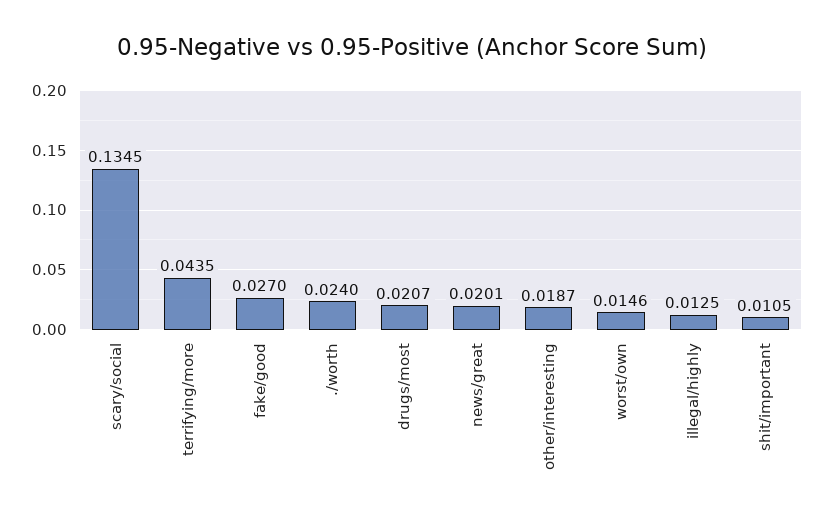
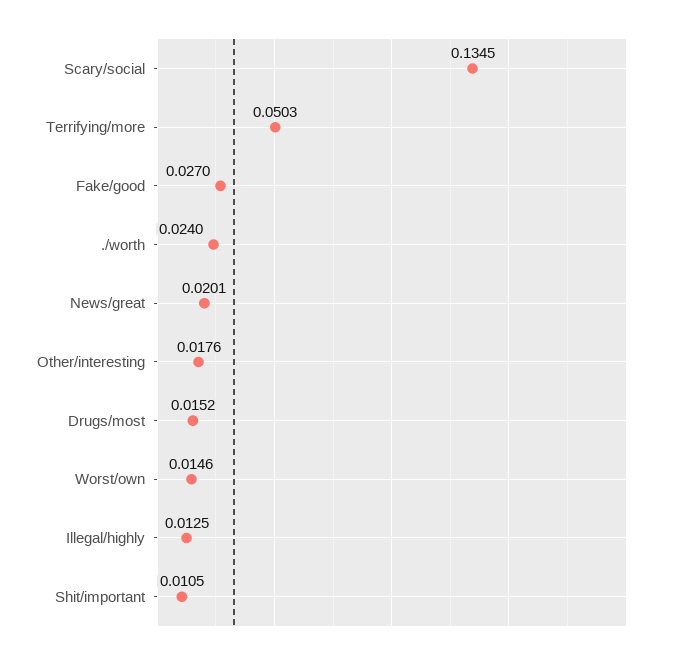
  {
    "scary/social": 0.1345,
-   "terrifying/more": 0.0435,
+   "terrifying/more": 0.0503,
    "fake/good": 0.027,
    "./worth": 0.024,
-   "drugs/most": 0.0207,
+   "drugs/most": 0.0152,
    "news/great": 0.0201,
-   "other/interesting": 0.0187,
+   "other/interesting": 0.0176,
    "worst/own": 0.0146,
    "illegal/highly": 0.0125,
    "shit/important": 0.0105
  }

